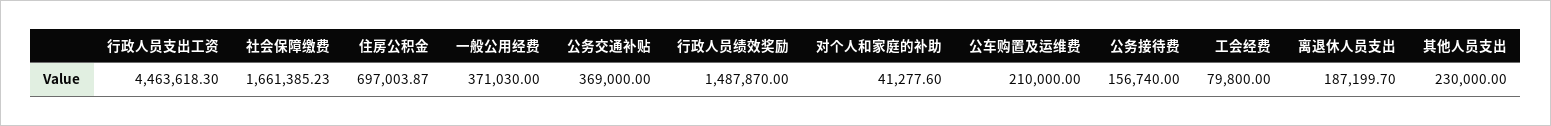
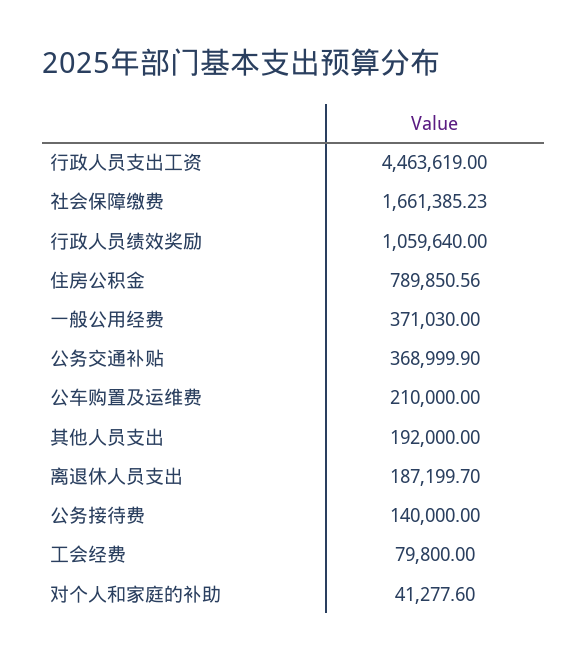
  {
-   "行政人员支出工资": 4463618.3,
+   "行政人员支出工资": 4463619,
    "社会保障缴费": 1661385.23,
-   "住房公积金": 697003.87,
+   "住房公积金": 789850.56,
    "一般公用经费": 371030,
-   "公务交通补贴": 369000,
+   "公务交通补贴": 368999.9,
-   "行政人员绩效奖励": 1487870,
+   "行政人员绩效奖励": 1059640,
    "对个人和家庭的补助": 41277.6,
    "公车购置及运维费": 210000,
-   "公务接待费": 156740,
+   "公务接待费": 140000,
    "工会经费": 79800,
    "离退休人员支出": 187199.7,
-   "其他人员支出": 230000
+   "其他人员支出": 192000
  }

